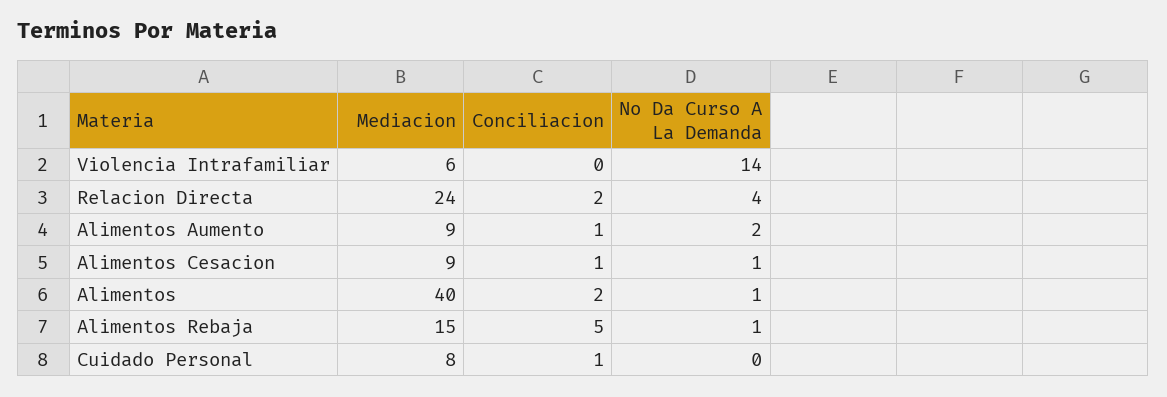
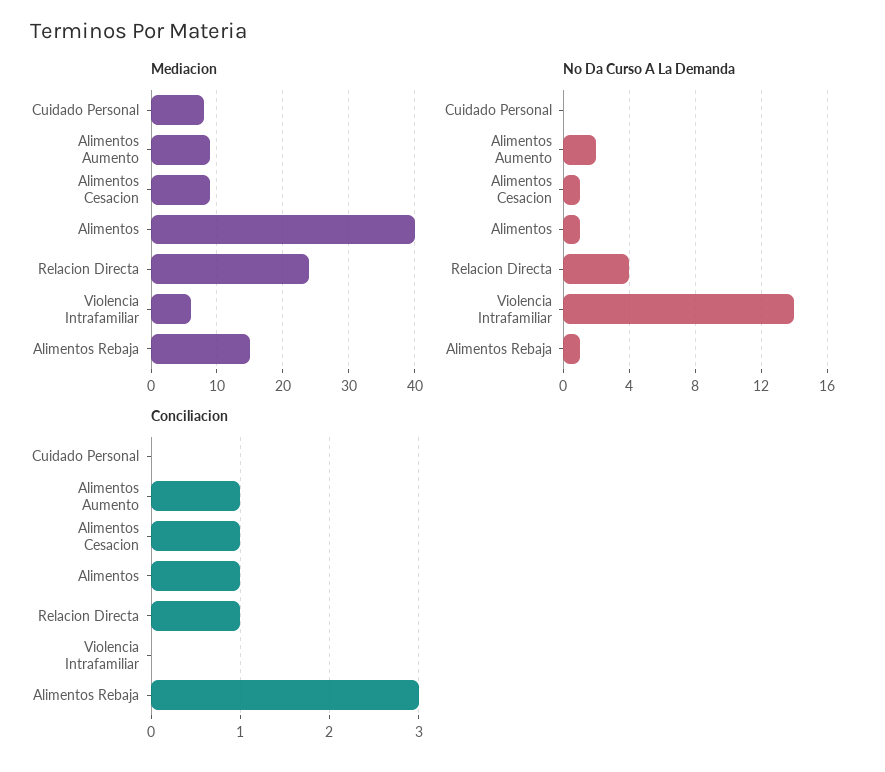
  {
    "Mediacion": {
      "Violencia Intrafamiliar": 6,
      "Relacion Directa": 24,
      "Alimentos Aumento": 9,
      "Alimentos Cesacion": 9,
      "Alimentos": 40,
      "Alimentos Rebaja": 15,
      "Cuidado Personal": 8
    },
    "Conciliacion": {
      "Violencia Intrafamiliar": 0,
-     "Relacion Directa": 2,
+     "Relacion Directa": 1,
      "Alimentos Aumento": 1,
      "Alimentos Cesacion": 1,
-     "Alimentos": 2,
+     "Alimentos": 1,
-     "Alimentos Rebaja": 5,
+     "Alimentos Rebaja": 3,
-     "Cuidado Personal": 1
+     "Cuidado Personal": 0
    },
    "No Da Curso A La Demanda": {
      "Violencia Intrafamiliar": 14,
      "Relacion Directa": 4,
      "Alimentos Aumento": 2,
      "Alimentos Cesacion": 1,
      "Alimentos": 1,
      "Alimentos Rebaja": 1,
      "Cuidado Personal": 0
    }
  }

